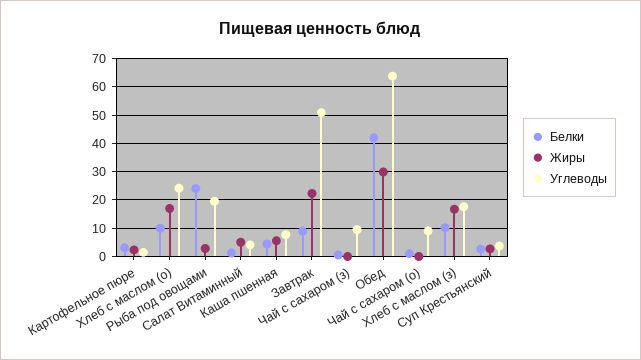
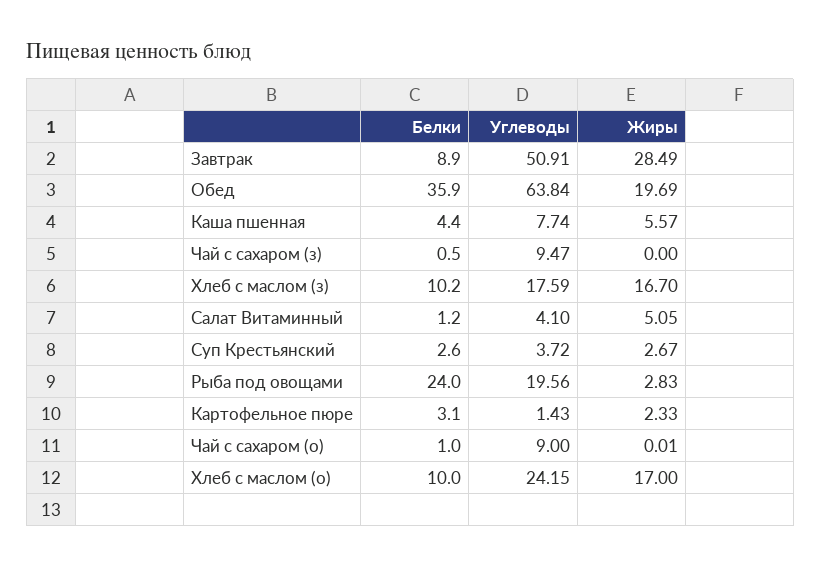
  {
    "Белки": {
      "Картофельное пюре": 3.1,
      "Хлеб с маслом (о)": 10,
      "Рыба под овощами": 24,
      "Салат Витаминный": 1.2,
      "Каша пшенная": 4.4,
      "Завтрак": 8.9,
      "Чай с сахаром (з)": 0.5,
-     "Обед": 42.5,
+     "Обед": 35.9,
      "Чай с сахаром (о)": 1,
      "Хлеб с маслом (з)": 10.2,
      "Суп Крестьянский": 2.6
    },
    "Жиры": {
      "Картофельное пюре": 2.33,
      "Хлеб с маслом (о)": 17,
      "Рыба под овощами": 2.83,
      "Салат Витаминный": 5.05,
      "Каша пшенная": 5.57,
-     "Завтрак": 22.5,
+     "Завтрак": 28.49,
      "Чай с сахаром (з)": 0,
-     "Обед": 30,
+     "Обед": 19.69,
      "Чай с сахаром (о)": 0.01,
      "Хлеб с маслом (з)": 16.7,
      "Суп Крестьянский": 2.67
    },
    "Углеводы": {
      "Картофельное пюре": 1.43,
      "Хлеб с маслом (о)": 24.15,
      "Рыба под овощами": 19.56,
      "Салат Витаминный": 4.1,
      "Каша пшенная": 7.74,
      "Завтрак": 50.91,
      "Чай с сахаром (з)": 9.47,
      "Обед": 63.84,
      "Чай с сахаром (о)": 9,
      "Хлеб с маслом (з)": 17.59,
      "Суп Крестьянский": 3.72
    }
  }

